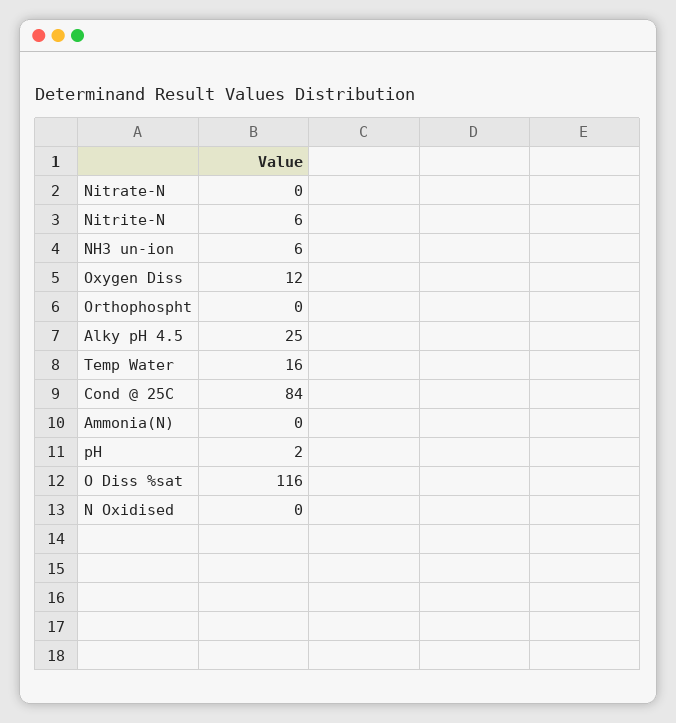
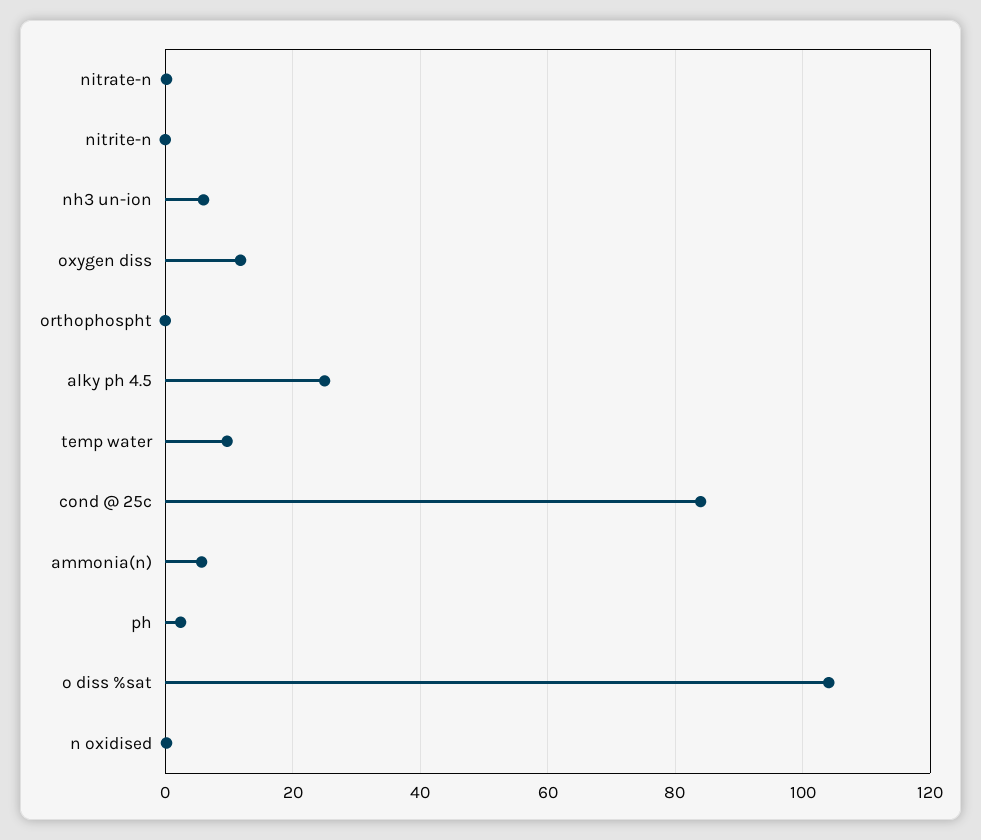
  {
    "Nitrate-N": 0,
-   "Nitrite-N": 6,
+   "Nitrite-N": 0,
    "NH3 un-ion": 6,
    "Oxygen Diss": 12,
    "Orthophospht": 0,
    "Alky pH 4.5": 25,
-   "Temp Water": 16,
+   "Temp Water": 10,
    "Cond @ 25C": 84,
-   "Ammonia(N)": 0,
+   "Ammonia(N)": 6,
    "pH": 2,
-   "O Diss %sat": 116,
+   "O Diss %sat": 104,
    "N Oxidised": 0
  }

